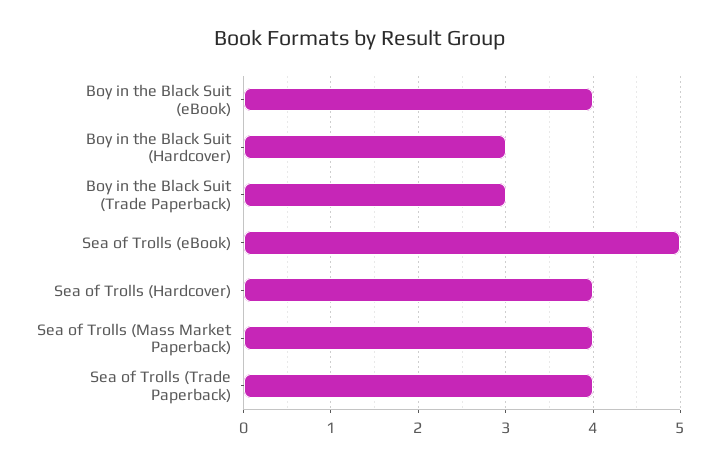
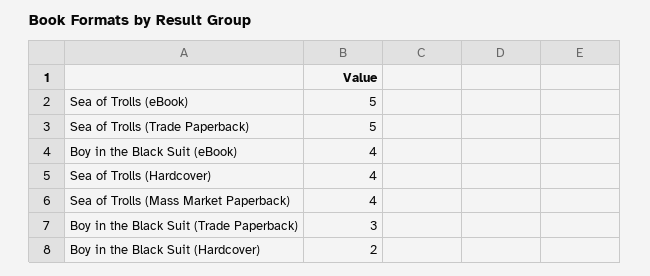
  {
    "Boy in the Black Suit (eBook)": 4,
-   "Boy in the Black Suit (Hardcover)": 3,
+   "Boy in the Black Suit (Hardcover)": 2,
    "Boy in the Black Suit (Trade Paperback)": 3,
    "Sea of Trolls (eBook)": 5,
    "Sea of Trolls (Hardcover)": 4,
    "Sea of Trolls (Mass Market Paperback)": 4,
-   "Sea of Trolls (Trade Paperback)": 4
+   "Sea of Trolls (Trade Paperback)": 5
  }

